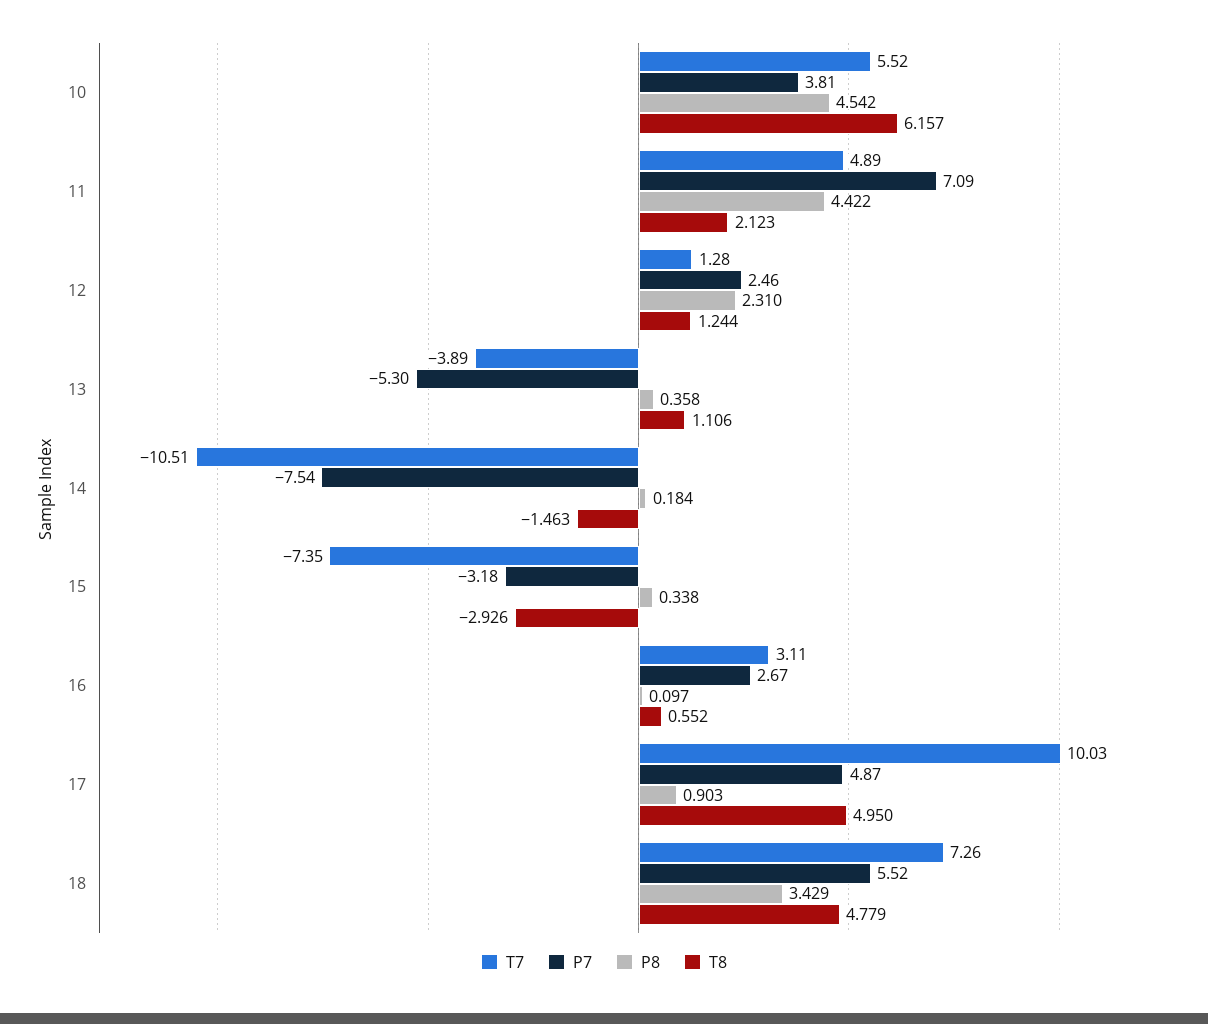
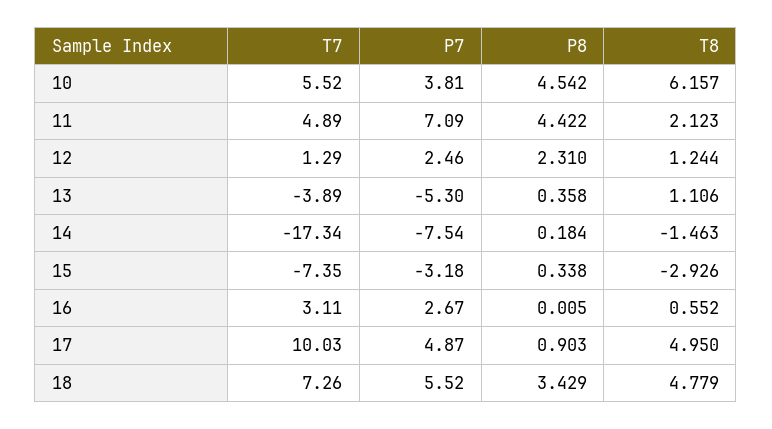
  {
    "T7": {
      "10": 5.52,
      "11": 4.89,
-     "12": 1.28,
+     "12": 1.29,
      "13": -3.89,
-     "14": -10.51,
+     "14": -17.34,
      "15": -7.35,
      "16": 3.11,
      "17": 10.03,
      "18": 7.26
    },
    "P7": {
      "10": 3.81,
      "11": 7.09,
      "12": 2.46,
      "13": -5.3,
      "14": -7.54,
      "15": -3.18,
      "16": 2.67,
      "17": 4.87,
      "18": 5.52
    },
    "P8": {
      "10": 4.542,
      "11": 4.422,
      "12": 2.31,
      "13": 0.358,
      "14": 0.184,
      "15": 0.338,
-     "16": 0.097,
+     "16": 0.005,
      "17": 0.903,
      "18": 3.429
    },
    "T8": {
      "10": 6.157,
      "11": 2.123,
      "12": 1.244,
      "13": 1.106,
      "14": -1.463,
      "15": -2.926,
      "16": 0.552,
      "17": 4.95,
      "18": 4.779
    }
  }

